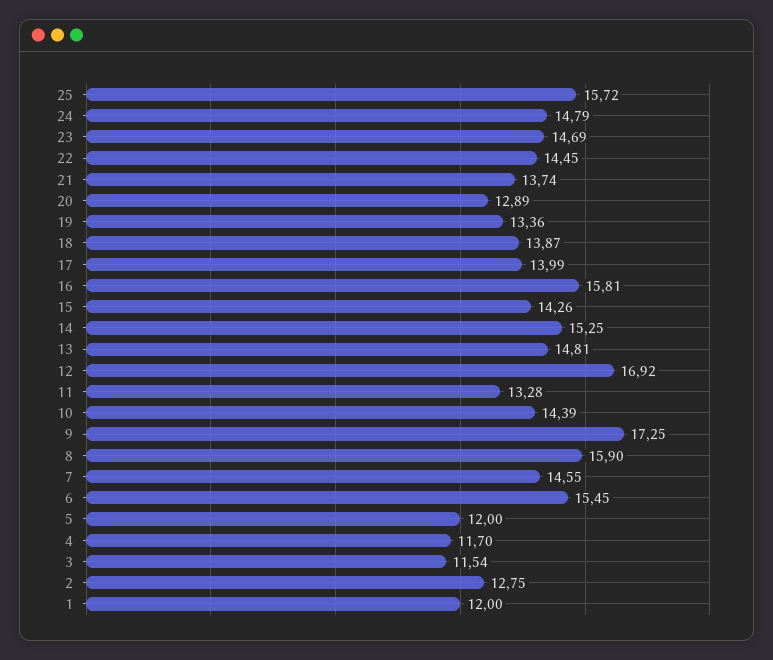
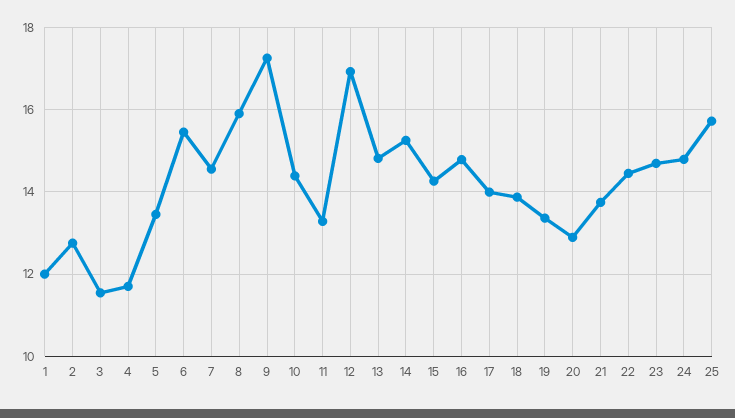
  {
    "25": 15.72,
    "24": 14.79,
    "23": 14.69,
    "22": 14.45,
    "21": 13.74,
    "20": 12.89,
    "19": 13.36,
    "18": 13.87,
    "17": 13.99,
-   "16": 15.81,
+   "16": 14.8,
    "15": 14.26,
    "14": 15.25,
    "13": 14.81,
    "12": 16.92,
    "11": 13.28,
    "10": 14.39,
    "9": 17.25,
    "8": 15.9,
    "7": 14.55,
    "6": 15.45,
-   "5": 12,
+   "5": 13.4,
    "4": 11.7,
    "3": 11.54,
    "2": 12.75,
    "1": 12
  }

